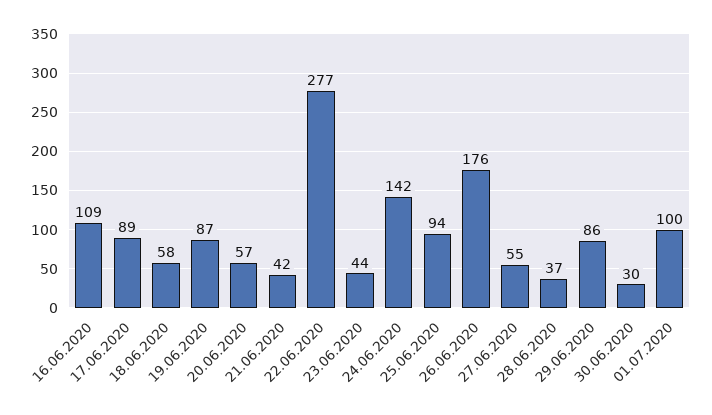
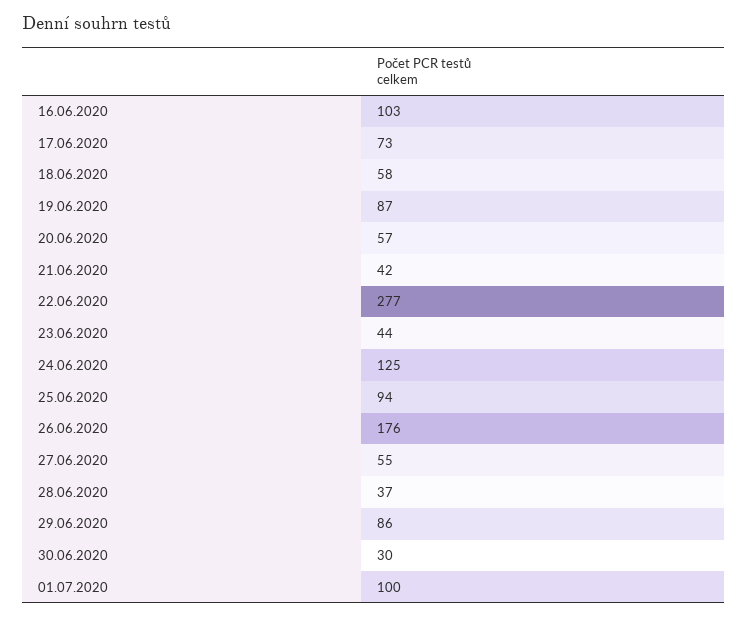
  {
-   "16.06.2020": 109,
+   "16.06.2020": 103,
-   "17.06.2020": 89,
+   "17.06.2020": 73,
    "18.06.2020": 58,
    "19.06.2020": 87,
    "20.06.2020": 57,
    "21.06.2020": 42,
    "22.06.2020": 277,
    "23.06.2020": 44,
-   "24.06.2020": 142,
+   "24.06.2020": 125,
    "25.06.2020": 94,
    "26.06.2020": 176,
    "27.06.2020": 55,
    "28.06.2020": 37,
    "29.06.2020": 86,
    "30.06.2020": 30,
    "01.07.2020": 100
  }

